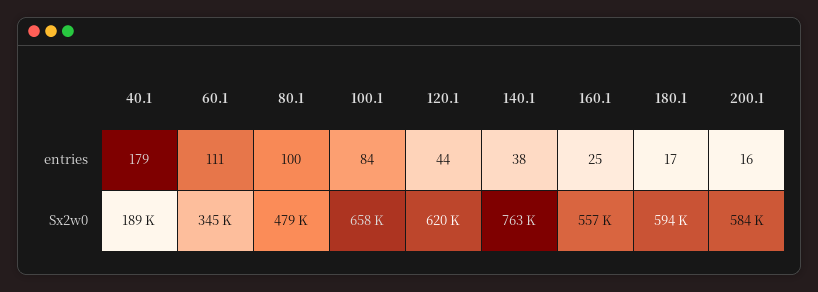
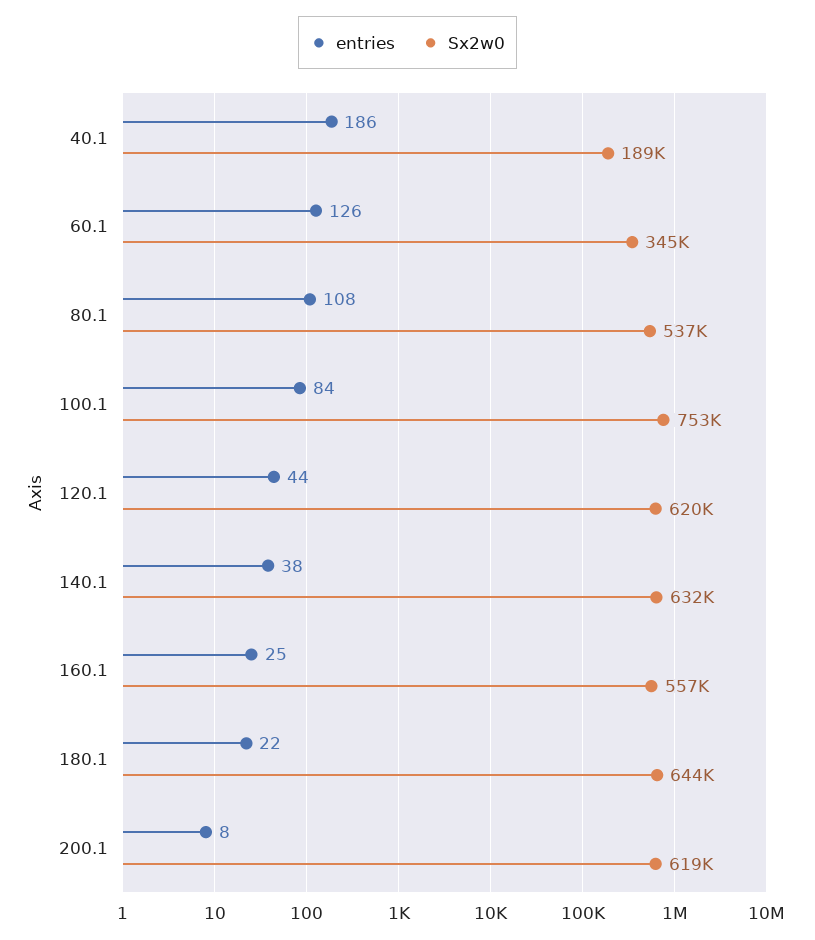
  {
    "entries": {
-     "40.1": 179,
+     "40.1": 186,
-     "60.1": 111,
+     "60.1": 126,
-     "80.1": 100,
+     "80.1": 108,
      "100.1": 84,
      "120.1": 44,
      "140.1": 38,
      "160.1": 25,
-     "180.1": 17,
+     "180.1": 22,
-     "200.1": 16
+     "200.1": 8
    },
    "Sx2w0": {
      "40.1": 189000,
      "60.1": 345000,
-     "80.1": 479000,
+     "80.1": 537000,
-     "100.1": 658000,
+     "100.1": 753000,
      "120.1": 620000,
-     "140.1": 763000,
+     "140.1": 632000,
      "160.1": 557000,
-     "180.1": 594000,
+     "180.1": 644000,
-     "200.1": 584000
+     "200.1": 619000
    }
  }

